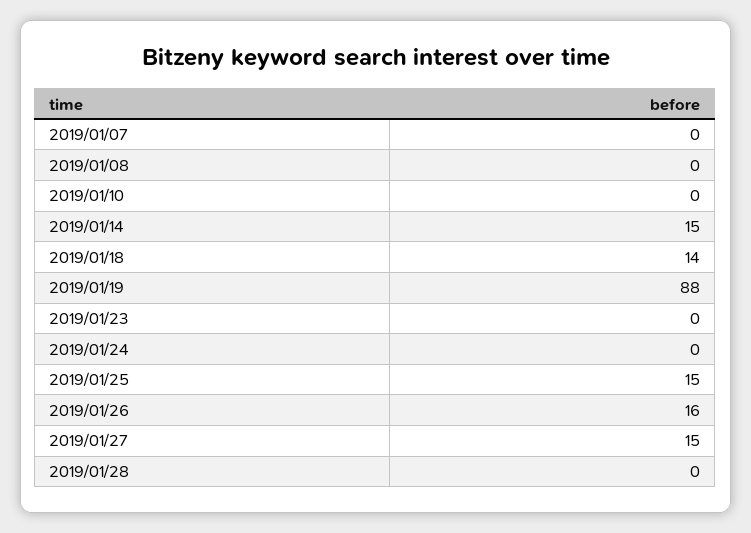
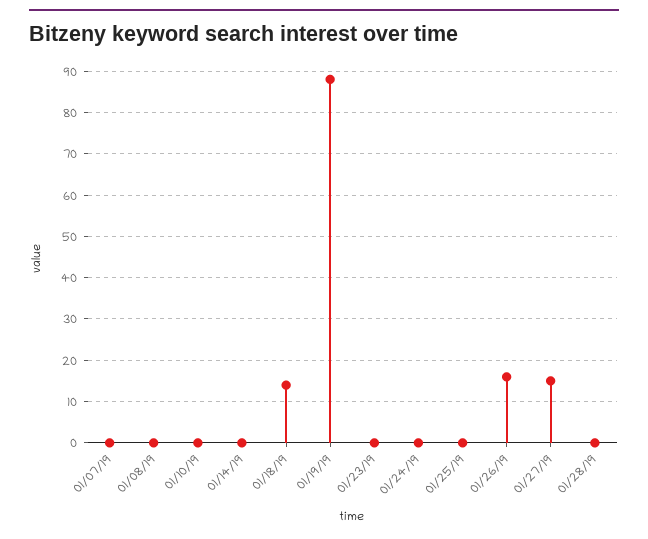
  {
    "2019/01/07": 0,
    "2019/01/08": 0,
    "2019/01/10": 0,
-   "2019/01/14": 15,
+   "2019/01/14": 0,
    "2019/01/18": 14,
    "2019/01/19": 88,
    "2019/01/23": 0,
    "2019/01/24": 0,
-   "2019/01/25": 15,
+   "2019/01/25": 0,
    "2019/01/26": 16,
    "2019/01/27": 15,
    "2019/01/28": 0
  }

